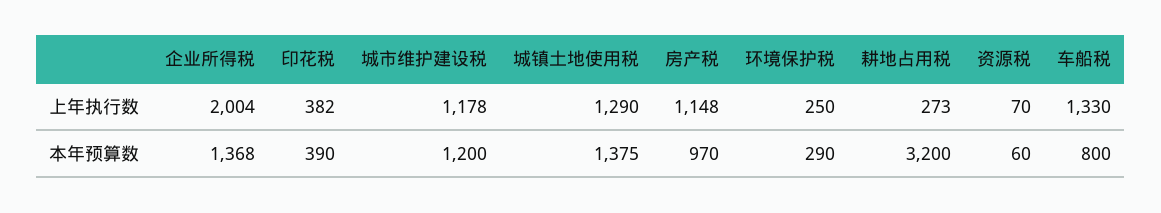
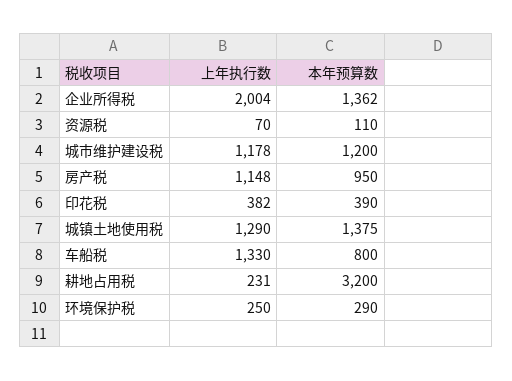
  {
    "企业所得税": {
      "上年执行数": 2004,
-     "本年预算数": 1368
+     "本年预算数": 1362
    },
    "印花税": {
      "上年执行数": 382,
      "本年预算数": 390
    },
    "城市维护建设税": {
      "上年执行数": 1178,
      "本年预算数": 1200
    },
    "城镇土地使用税": {
      "上年执行数": 1290,
      "本年预算数": 1375
    },
    "房产税": {
      "上年执行数": 1148,
-     "本年预算数": 970
+     "本年预算数": 950
    },
    "环境保护税": {
      "上年执行数": 250,
      "本年预算数": 290
    },
    "耕地占用税": {
-     "上年执行数": 273,
+     "上年执行数": 231,
      "本年预算数": 3200
    },
    "资源税": {
      "上年执行数": 70,
-     "本年预算数": 60
+     "本年预算数": 110
    },
    "车船税": {
      "上年执行数": 1330,
      "本年预算数": 800
    }
  }

